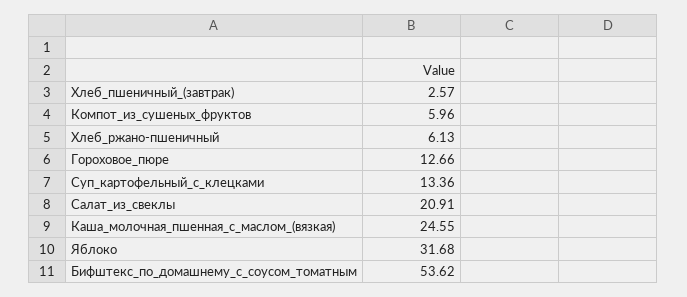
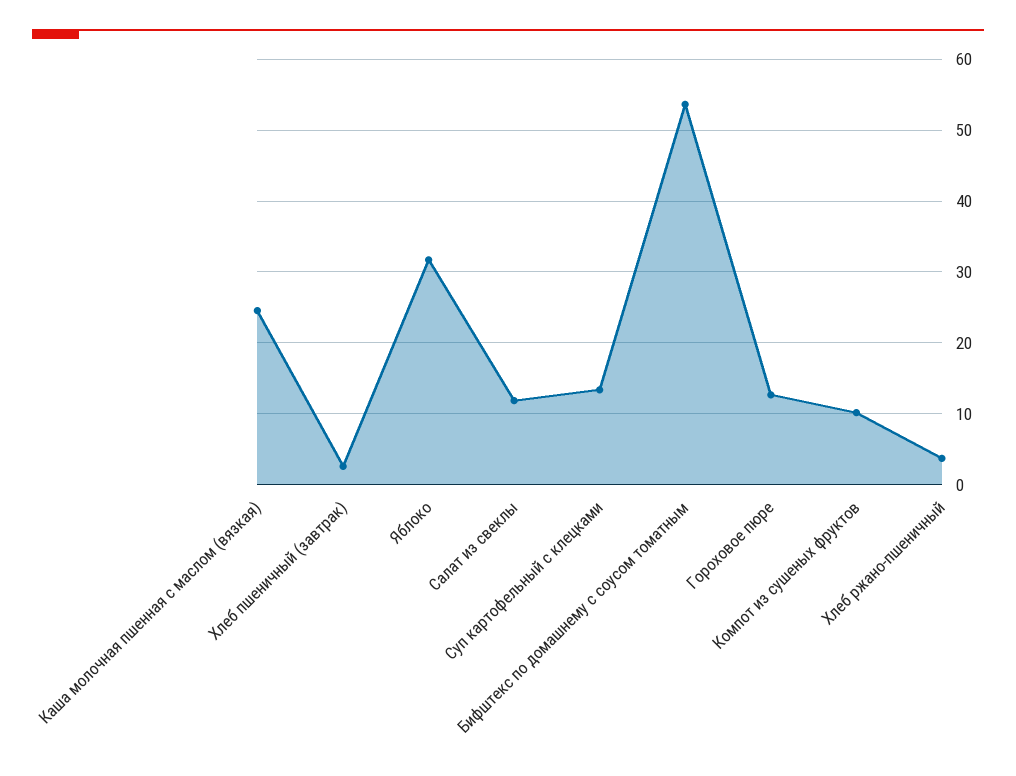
  {
    "Хлеб_пшеничный_(завтрак)": 2.57,
-   "Компот_из_сушеных_фруктов": 5.96,
+   "Компот_из_сушеных_фруктов": 10,
-   "Хлеб_ржано-пшеничный": 6.13,
+   "Хлеб_ржано-пшеничный": 4,
    "Гороховое_пюре": 12.66,
    "Суп_картофельный_с_клецками": 13.36,
-   "Салат_из_свеклы": 20.91,
+   "Салат_из_свеклы": 12,
    "Каша_молочная_пшенная_с_маслом_(вязкая)": 24.55,
    "Яблоко": 31.68,
    "Бифштекс_по_домашнему_с_соусом_томатным": 53.62
  }

